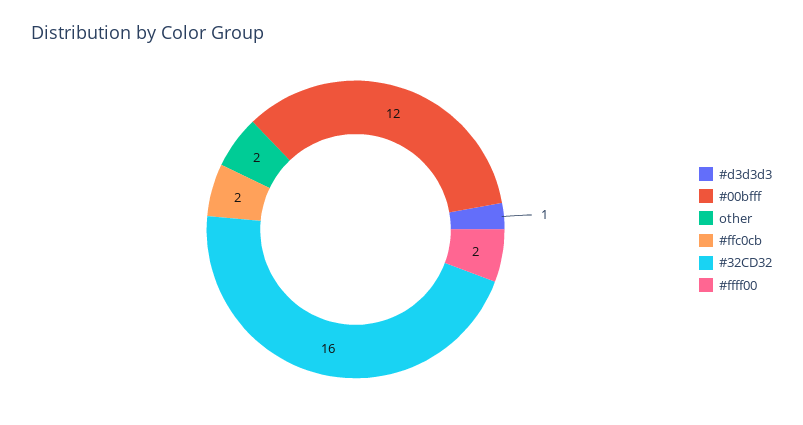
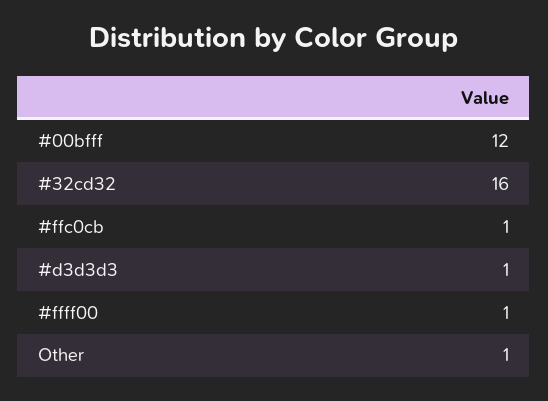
  {
    "#d3d3d3": 1,
    "#00bfff": 12,
-   "other": 2,
+   "other": 1,
-   "#ffc0cb": 2,
+   "#ffc0cb": 1,
    "#32CD32": 16,
-   "#ffff00": 2
+   "#ffff00": 1
  }

